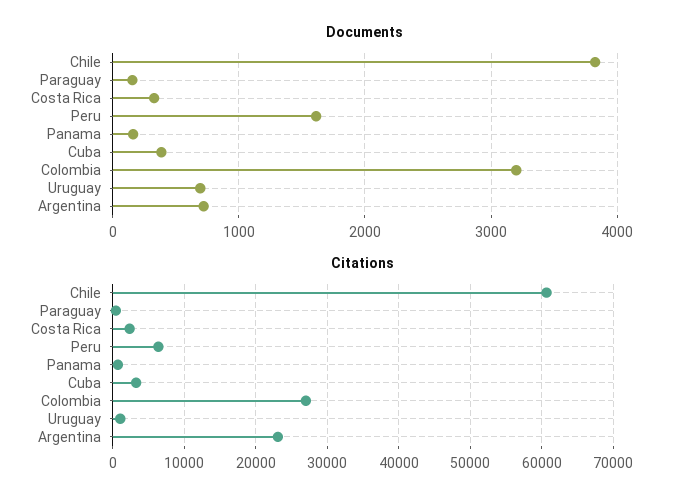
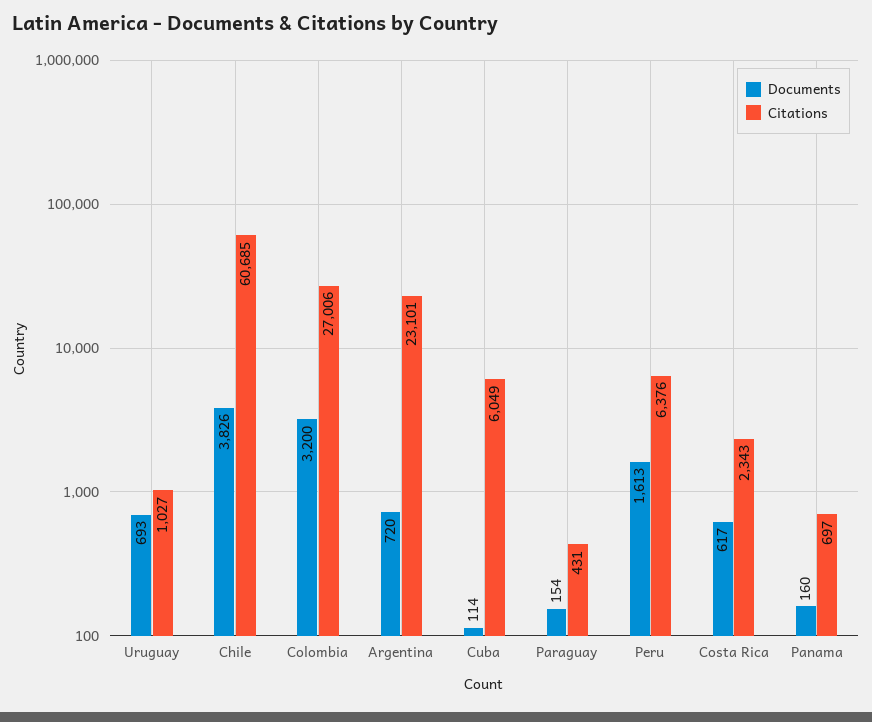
  {
    "Documents": {
      "Chile": 3826,
      "Paraguay": 154,
-     "Costa Rica": 300,
+     "Costa Rica": 617,
      "Peru": 1613,
      "Panama": 160,
-     "Cuba": 400,
+     "Cuba": 114,
      "Colombia": 3200,
      "Uruguay": 693,
      "Argentina": 720
    },
    "Citations": {
      "Chile": 60685,
      "Paraguay": 431,
      "Costa Rica": 2343,
      "Peru": 6376,
      "Panama": 697,
-     "Cuba": 3000,
+     "Cuba": 6049,
      "Colombia": 27006,
      "Uruguay": 1027,
      "Argentina": 23101
    }
  }

